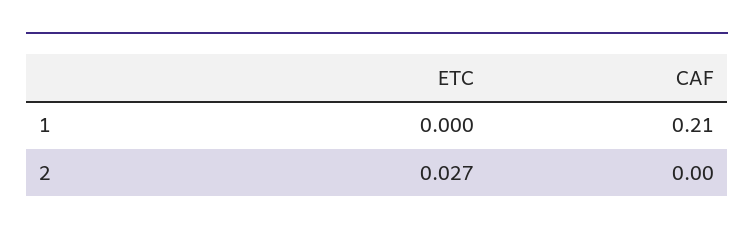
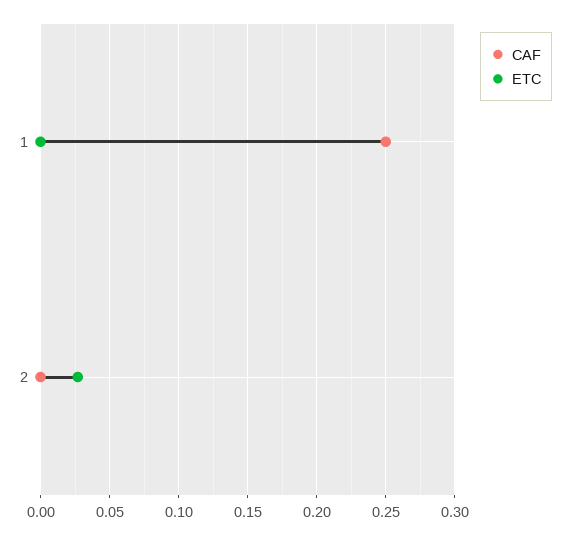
  {
    "ETC": {
      "1": 0,
      "2": 0.027
    },
    "CAF": {
-     "1": 0.21,
+     "1": 0.25,
      "2": 0
    }
  }

